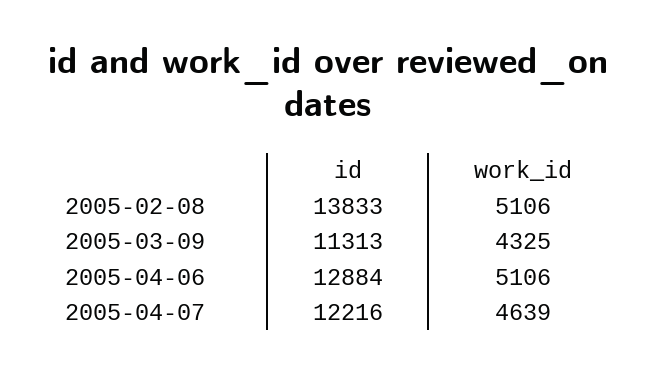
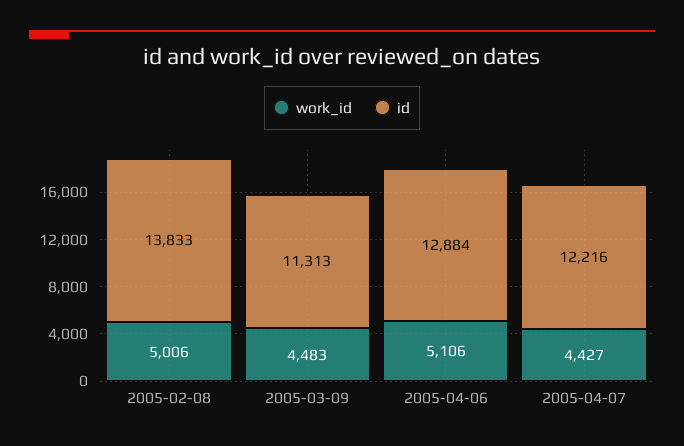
  {
    "id": {
      "2005-02-08": 13833,
      "2005-03-09": 11313,
      "2005-04-06": 12884,
      "2005-04-07": 12216
    },
    "work_id": {
-     "2005-02-08": 5106,
+     "2005-02-08": 5006,
-     "2005-03-09": 4325,
+     "2005-03-09": 4483,
      "2005-04-06": 5106,
-     "2005-04-07": 4639
+     "2005-04-07": 4427
    }
  }

